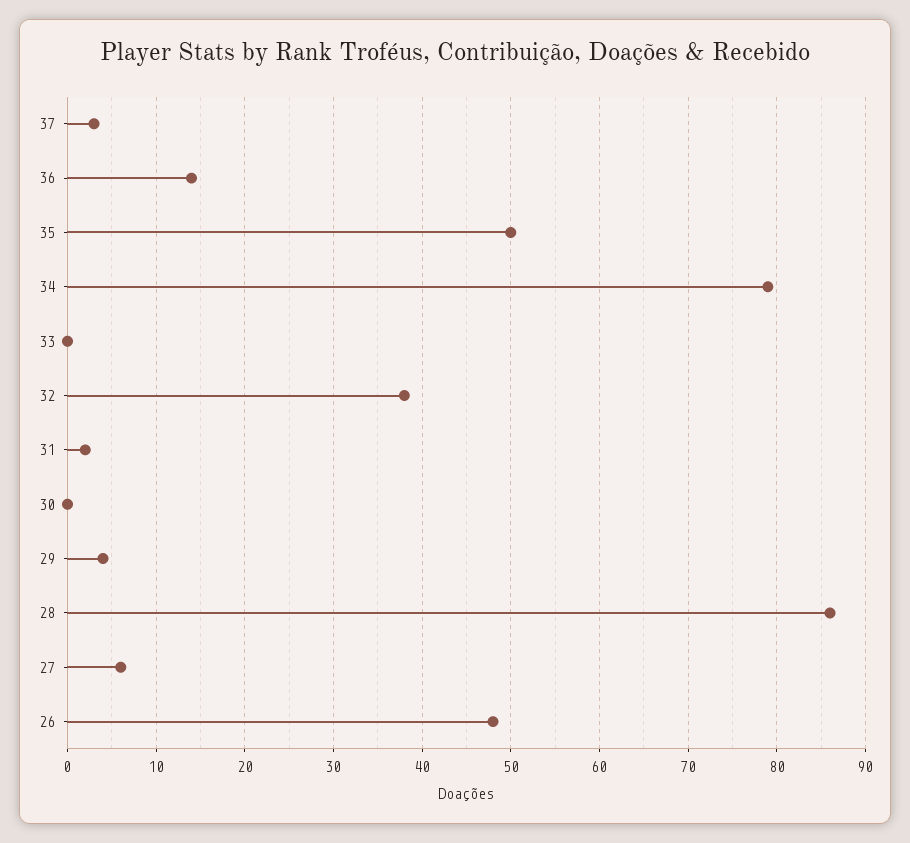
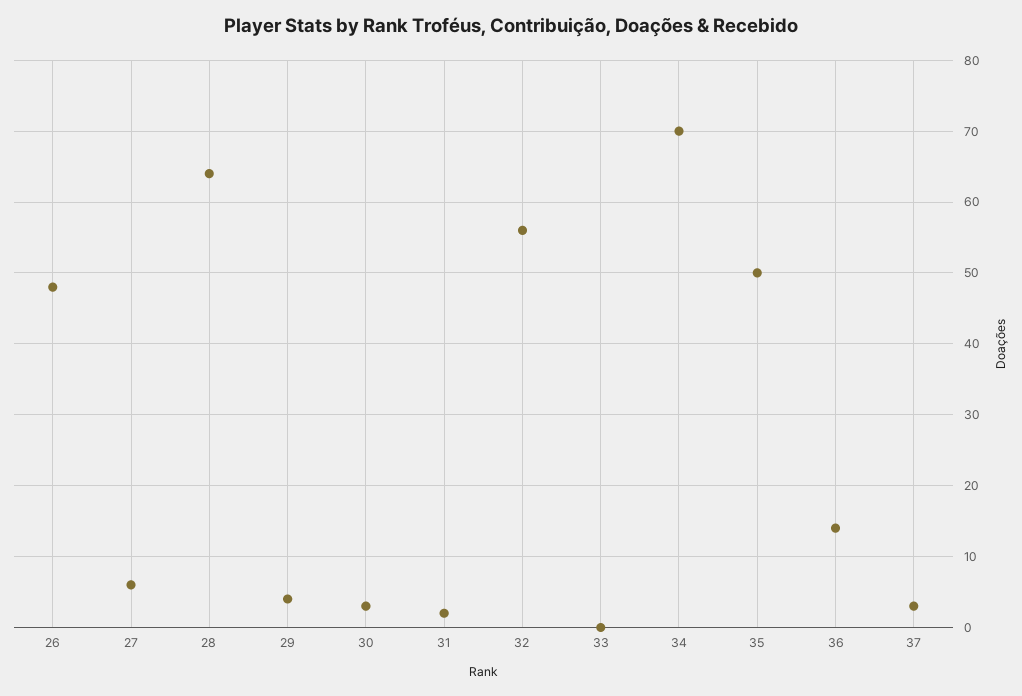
  {
    "37": 3,
    "36": 14,
    "35": 50,
-   "34": 79,
+   "34": 70,
    "33": 0,
-   "32": 38,
+   "32": 56,
    "31": 2,
-   "30": 0,
+   "30": 3,
    "29": 4,
-   "28": 86,
+   "28": 64,
    "27": 6,
    "26": 48
  }

